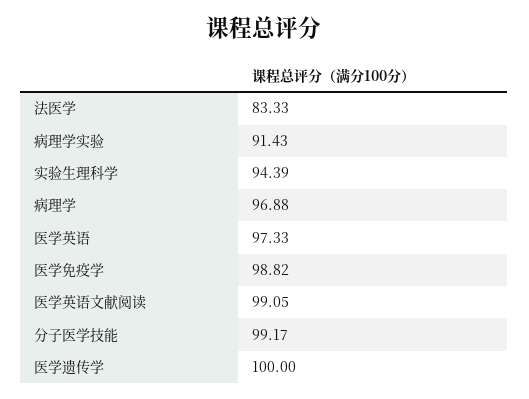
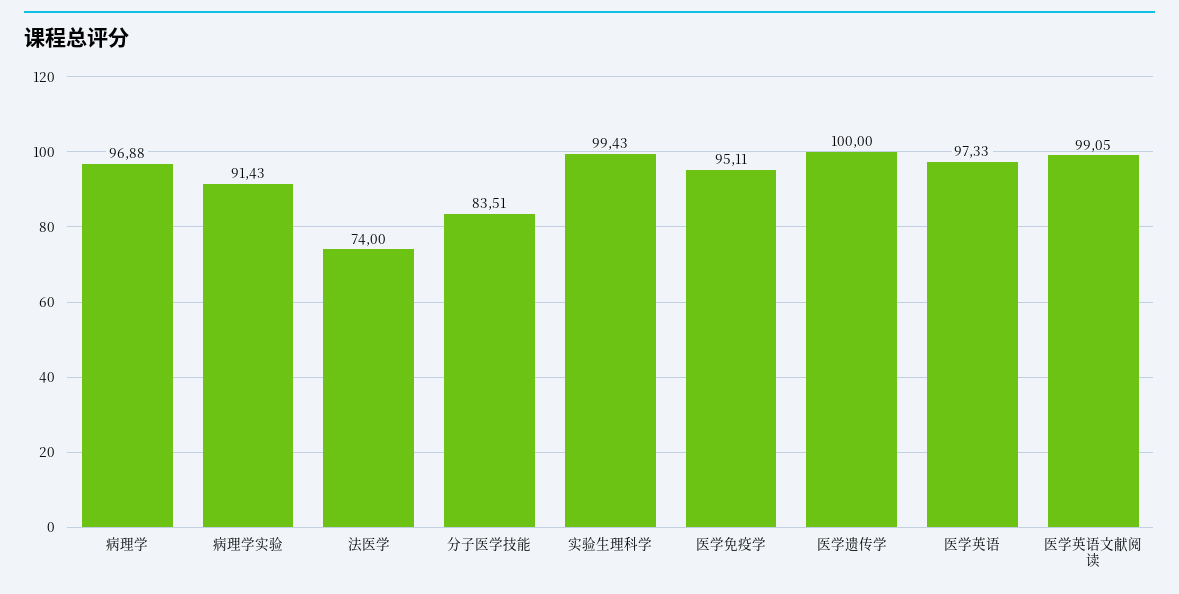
  {
-   "法医学": 83.33,
+   "法医学": 74,
    "病理学实验": 91.43,
-   "实验生理科学": 94.39,
+   "实验生理科学": 99.43,
    "病理学": 96.88,
    "医学英语": 97.33,
-   "医学免疫学": 98.82,
+   "医学免疫学": 95.11,
    "医学英语文献阅读": 99.05,
-   "分子医学技能": 99.17,
+   "分子医学技能": 83.51,
    "医学遗传学": 100
  }

